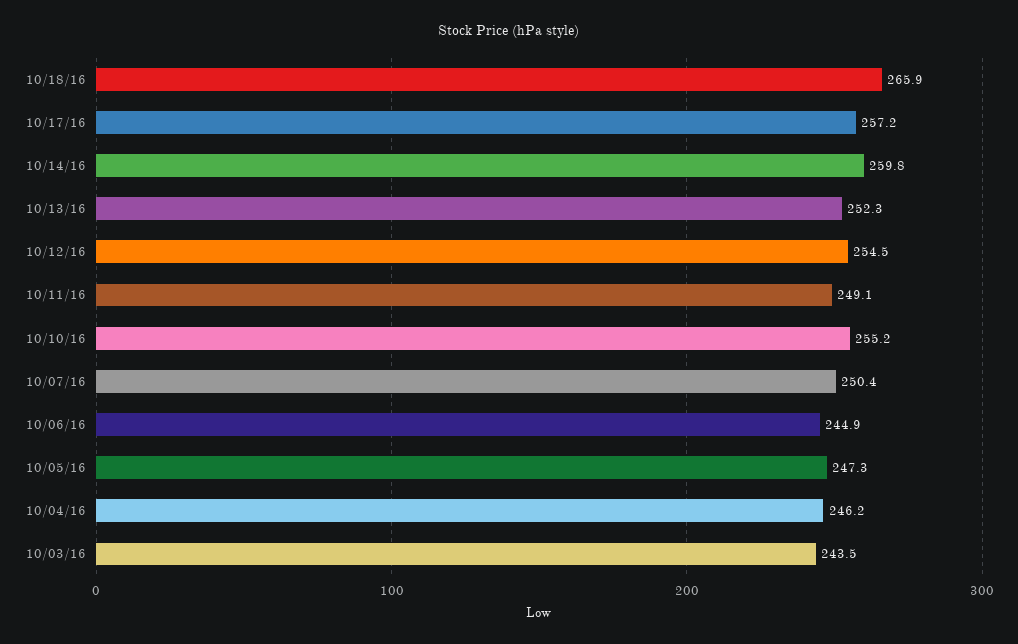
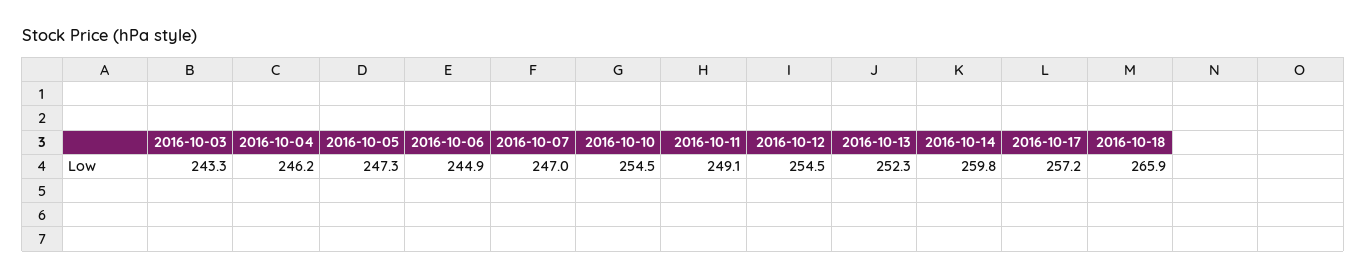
  {
    "10/18/16": 265.9,
    "10/17/16": 257.2,
    "10/14/16": 259.8,
    "10/13/16": 252.3,
    "10/12/16": 254.5,
    "10/11/16": 249.1,
-   "10/10/16": 255.2,
+   "10/10/16": 254.5,
-   "10/07/16": 250.4,
+   "10/07/16": 247,
    "10/06/16": 244.9,
    "10/05/16": 247.3,
    "10/04/16": 246.2,
-   "10/03/16": 243.5
+   "10/03/16": 243.3
  }

